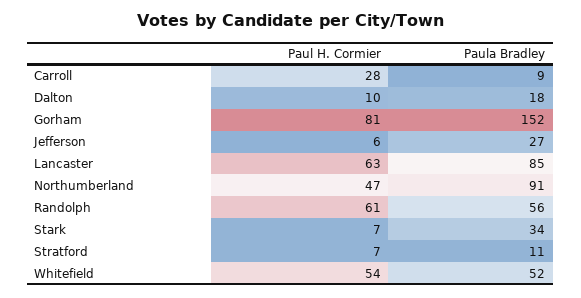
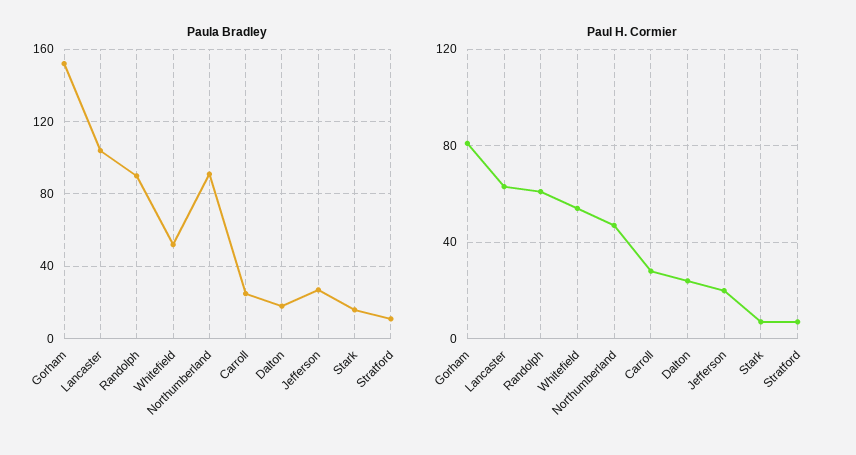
  {
    "Paul H. Cormier": {
      "Carroll": 28,
-     "Dalton": 10,
+     "Dalton": 25,
      "Gorham": 81,
-     "Jefferson": 6,
+     "Jefferson": 20,
      "Lancaster": 63,
      "Northumberland": 47,
      "Randolph": 61,
      "Stark": 7,
      "Stratford": 7,
      "Whitefield": 54
    },
    "Paula Bradley": {
-     "Carroll": 9,
+     "Carroll": 25,
      "Dalton": 18,
      "Gorham": 152,
      "Jefferson": 27,
-     "Lancaster": 85,
+     "Lancaster": 105,
      "Northumberland": 91,
-     "Randolph": 56,
+     "Randolph": 90,
-     "Stark": 34,
+     "Stark": 15,
      "Stratford": 11,
      "Whitefield": 52
    }
  }

